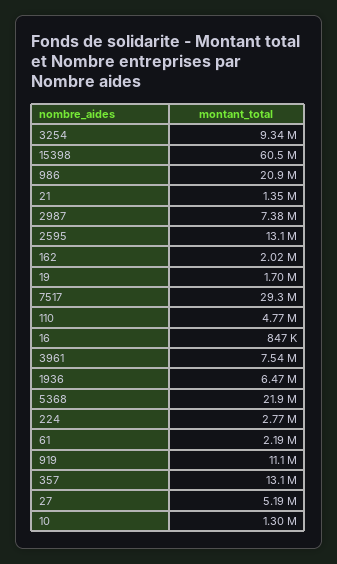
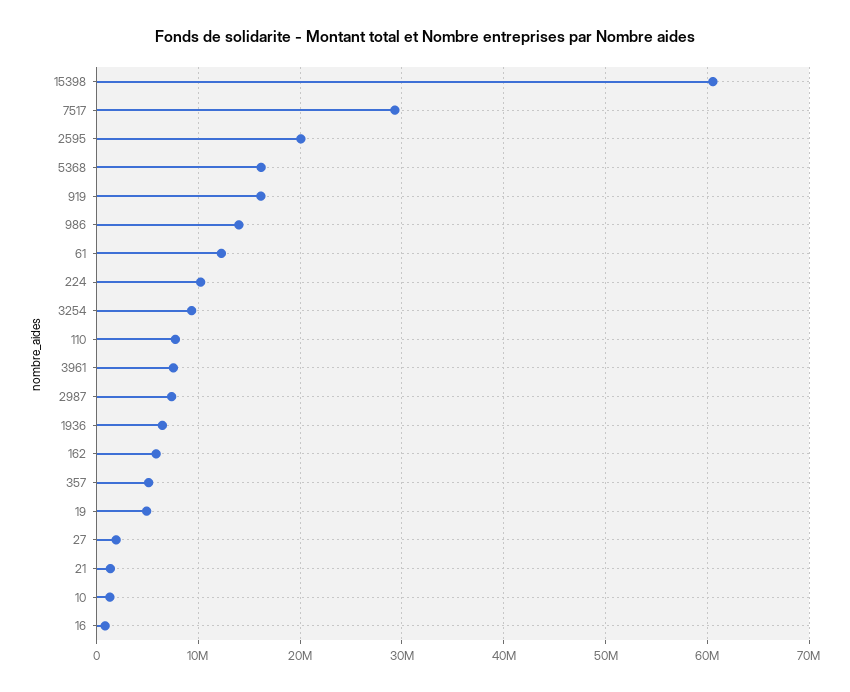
  {
    "3254": 9340000,
    "15398": 60500000,
-   "986": 20900000,
+   "986": 14000000,
    "21": 1350000,
    "2987": 7380000,
-   "2595": 13100000,
+   "2595": 20000000,
-   "162": 2020000,
+   "162": 6000000,
-   "19": 1700000,
+   "19": 5000000,
    "7517": 29300000,
-   "110": 4770000,
+   "110": 8000000,
    "16": 847000,
    "3961": 7540000,
    "1936": 6470000,
-   "5368": 21900000,
+   "5368": 16000000,
-   "224": 2770000,
+   "224": 10000000,
-   "61": 2190000,
+   "61": 12000000,
-   "919": 11100000,
+   "919": 16000000,
-   "357": 13100000,
+   "357": 5000000,
-   "27": 5190000,
+   "27": 2000000,
    "10": 1300000
  }

